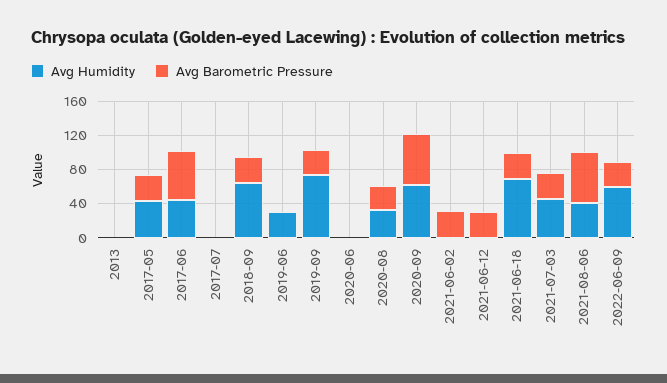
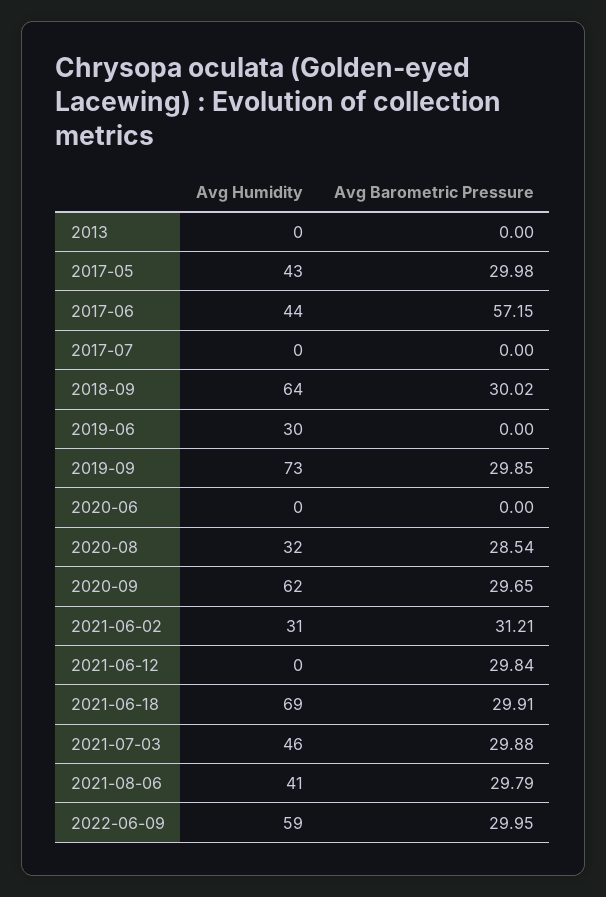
  {
    "Avg Humidity": {
      "2013": 0,
      "2017-05": 43,
      "2017-06": 44,
      "2017-07": 0,
      "2018-09": 64,
      "2019-06": 30,
      "2019-09": 73,
      "2020-06": 0,
      "2020-08": 32,
      "2020-09": 62,
-     "2021-06-02": 0,
+     "2021-06-02": 31,
      "2021-06-12": 0,
      "2021-06-18": 69,
      "2021-07-03": 46,
      "2021-08-06": 41,
      "2022-06-09": 59
    },
    "Avg Barometric Pressure": {
      "2013": 0,
      "2017-05": 29.98,
      "2017-06": 57.15,
      "2017-07": 0,
      "2018-09": 30.02,
      "2019-06": 0,
      "2019-09": 29.85,
      "2020-06": 0,
      "2020-08": 28.54,
-     "2020-09": 60,
+     "2020-09": 29.65,
      "2021-06-02": 31.21,
      "2021-06-12": 29.84,
      "2021-06-18": 29.91,
      "2021-07-03": 29.88,
-     "2021-08-06": 60,
+     "2021-08-06": 29.79,
      "2022-06-09": 29.95
    }
  }

